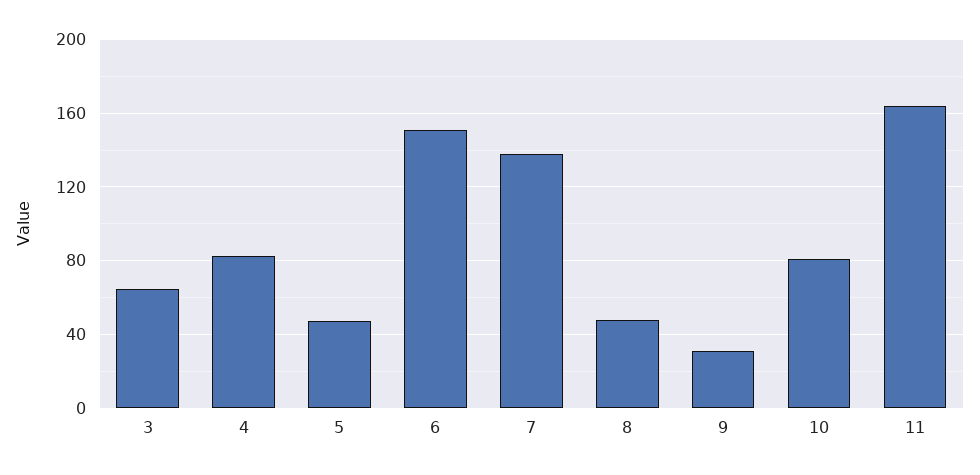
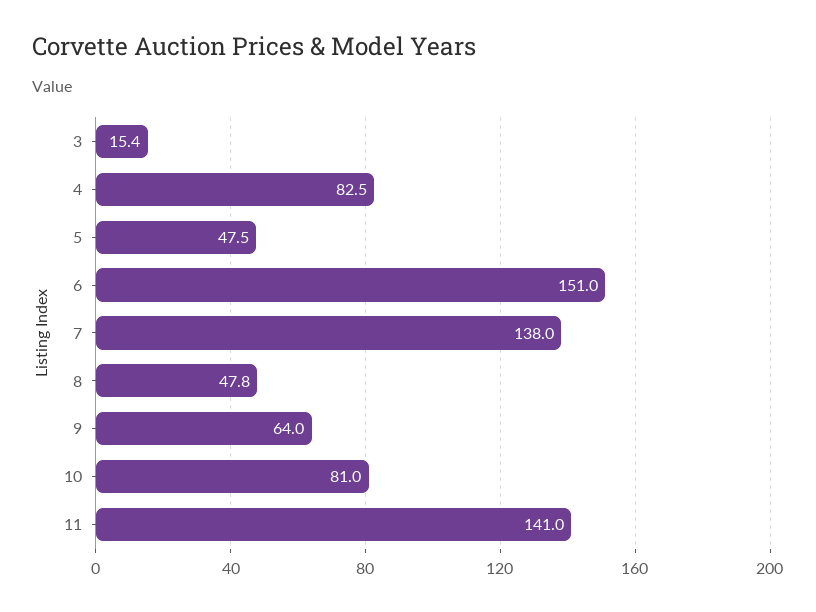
  {
-   "3": 65,
+   "3": 15.4,
    "4": 82.5,
    "5": 47.5,
    "6": 151,
    "7": 138,
    "8": 47.8,
-   "9": 30,
+   "9": 64,
    "10": 81,
-   "11": 165
+   "11": 141
  }

